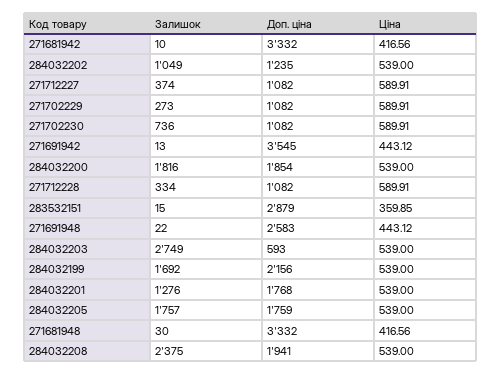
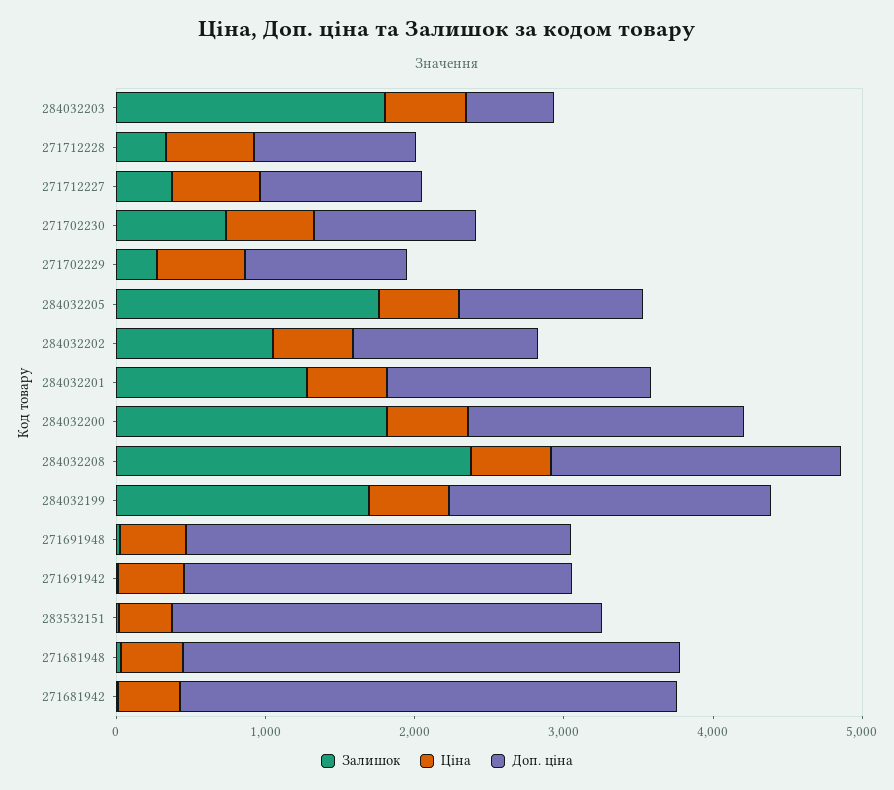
  {
    "Залишок": {
      "271681942": 10,
      "284032202": 1049,
      "271712227": 374,
      "271702229": 273,
      "271702230": 736,
      "271691942": 13,
      "284032200": 1816,
      "271712228": 334,
      "283532151": 15,
      "271691948": 22,
-     "284032203": 2749,
+     "284032203": 1800,
      "284032199": 1692,
      "284032201": 1276,
      "284032205": 1757,
      "271681948": 30,
      "284032208": 2375
    },
    "Доп. ціна": {
      "271681942": 3332,
      "284032202": 1235,
      "271712227": 1082,
      "271702229": 1082,
      "271702230": 1082,
-     "271691942": 3545,
+     "271691942": 2600,
      "284032200": 1854,
      "271712228": 1082,
      "283532151": 2879,
      "271691948": 2583,
      "284032203": 593,
      "284032199": 2156,
      "284032201": 1768,
-     "284032205": 1759,
+     "284032205": 1200,
      "271681948": 3332,
      "284032208": 1941
    },
    "Ціна": {
      "271681942": 416.56,
      "284032202": 539,
      "271712227": 589.91,
      "271702229": 589.91,
      "271702230": 589.91,
      "271691942": 443.12,
      "284032200": 539,
      "271712228": 589.91,
      "283532151": 359.85,
      "271691948": 443.12,
      "284032203": 539,
      "284032199": 539,
      "284032201": 539,
      "284032205": 539,
      "271681948": 416.56,
      "284032208": 539
    }
  }

